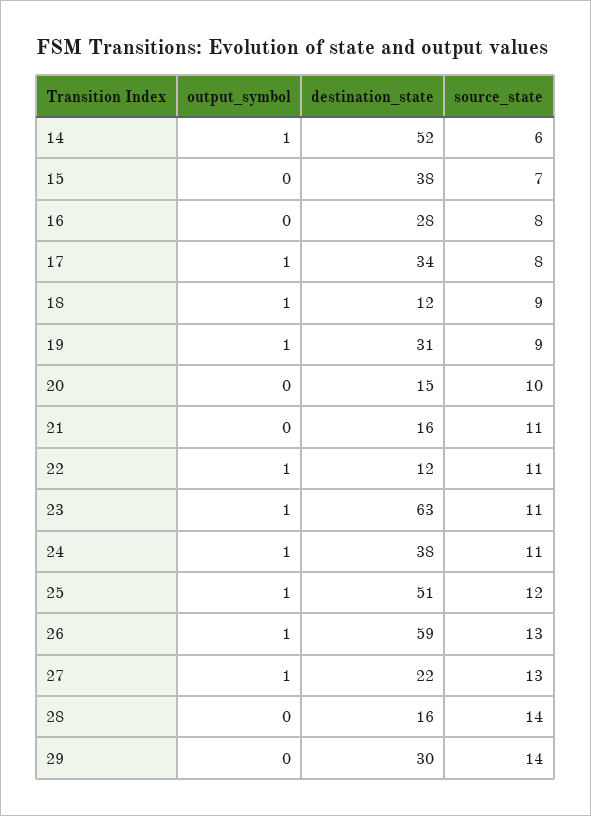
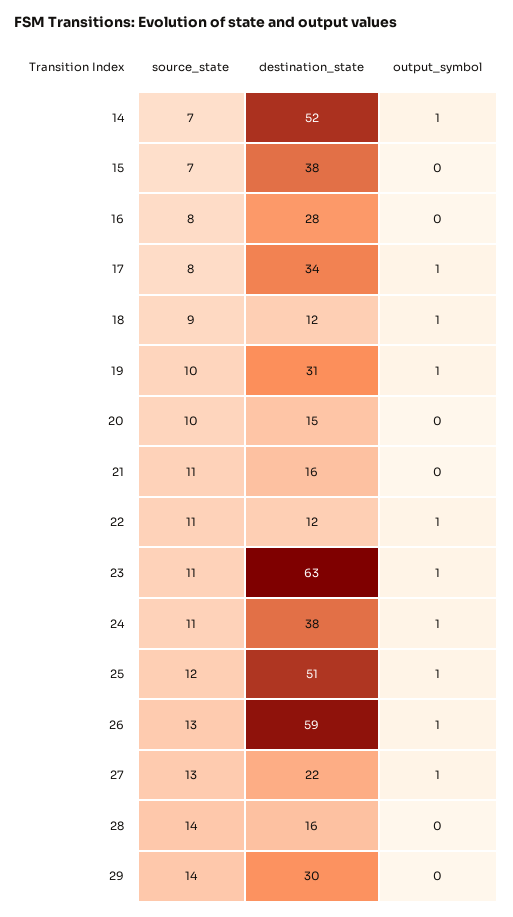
  {
    "output_symbol": {
      "14": 1,
      "15": 0,
      "16": 0,
      "17": 1,
      "18": 1,
      "19": 1,
      "20": 0,
      "21": 0,
      "22": 1,
      "23": 1,
      "24": 1,
      "25": 1,
      "26": 1,
      "27": 1,
      "28": 0,
      "29": 0
    },
    "destination_state": {
      "14": 52,
      "15": 38,
      "16": 28,
      "17": 34,
      "18": 12,
      "19": 31,
      "20": 15,
      "21": 16,
      "22": 12,
      "23": 63,
      "24": 38,
      "25": 51,
      "26": 59,
      "27": 22,
      "28": 16,
      "29": 30
    },
    "source_state": {
-     "14": 6,
+     "14": 7,
      "15": 7,
      "16": 8,
      "17": 8,
      "18": 9,
-     "19": 9,
+     "19": 10,
      "20": 10,
      "21": 11,
      "22": 11,
      "23": 11,
      "24": 11,
      "25": 12,
      "26": 13,
      "27": 13,
      "28": 14,
      "29": 14
    }
  }

